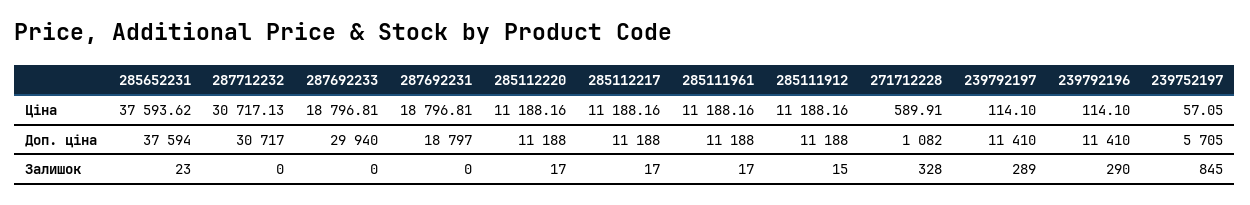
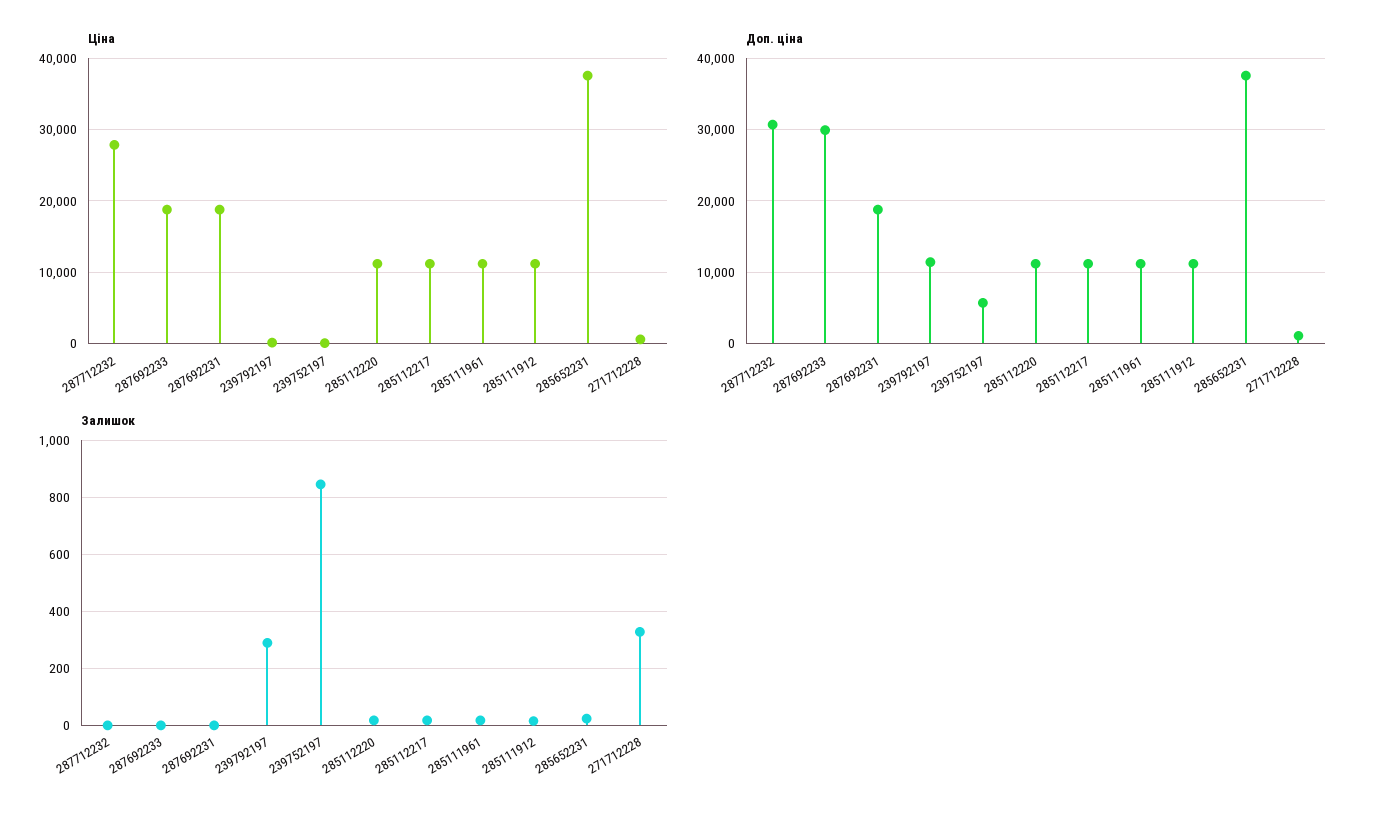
  {
    "Ціна": {
      "285652231": 37593.62,
-     "287712232": 30717.13,
+     "287712232": 28000,
      "287692233": 18796.81,
      "287692231": 18796.81,
      "285112220": 11188.16,
      "285112217": 11188.16,
      "285111961": 11188.16,
      "285111912": 11188.16,
      "271712228": 589.91,
      "239792197": 114.1,
-     "239792196": 114.1,
      "239752197": 57.05
    },
    "Доп. ціна": {
      "285652231": 37594,
      "287712232": 30717,
      "287692233": 29940,
      "287692231": 18797,
      "285112220": 11188,
      "285112217": 11188,
      "285111961": 11188,
      "285111912": 11188,
      "271712228": 1082,
      "239792197": 11410,
-     "239792196": 11410,
      "239752197": 5705
    },
    "Залишок": {
      "285652231": 23,
      "287712232": 0,
      "287692233": 0,
      "287692231": 0,
      "285112220": 17,
      "285112217": 17,
      "285111961": 17,
      "285111912": 15,
      "271712228": 328,
      "239792197": 289,
-     "239792196": 290,
      "239752197": 845
    }
  }

